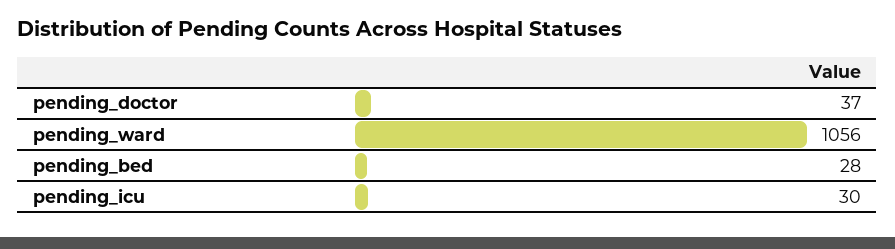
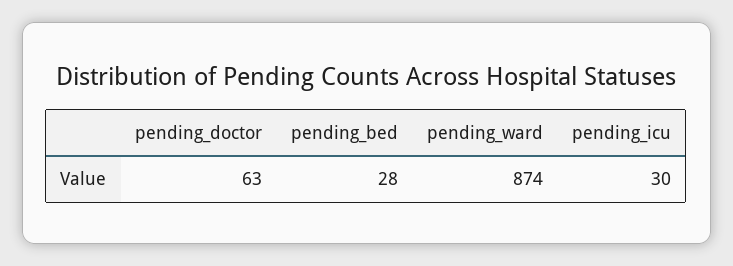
  {
-   "pending_doctor": 37,
+   "pending_doctor": 63,
-   "pending_ward": 1056,
+   "pending_ward": 874,
    "pending_bed": 28,
    "pending_icu": 30
  }

